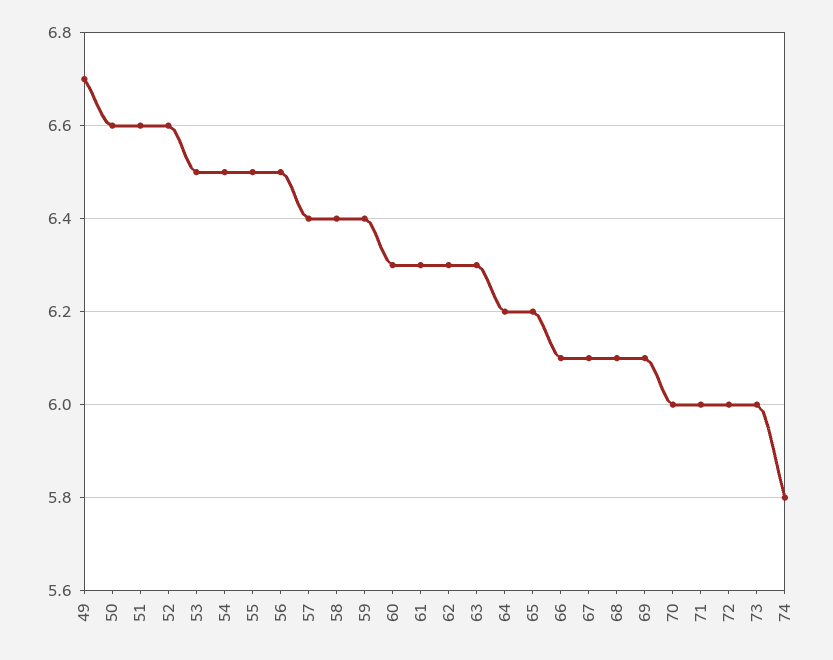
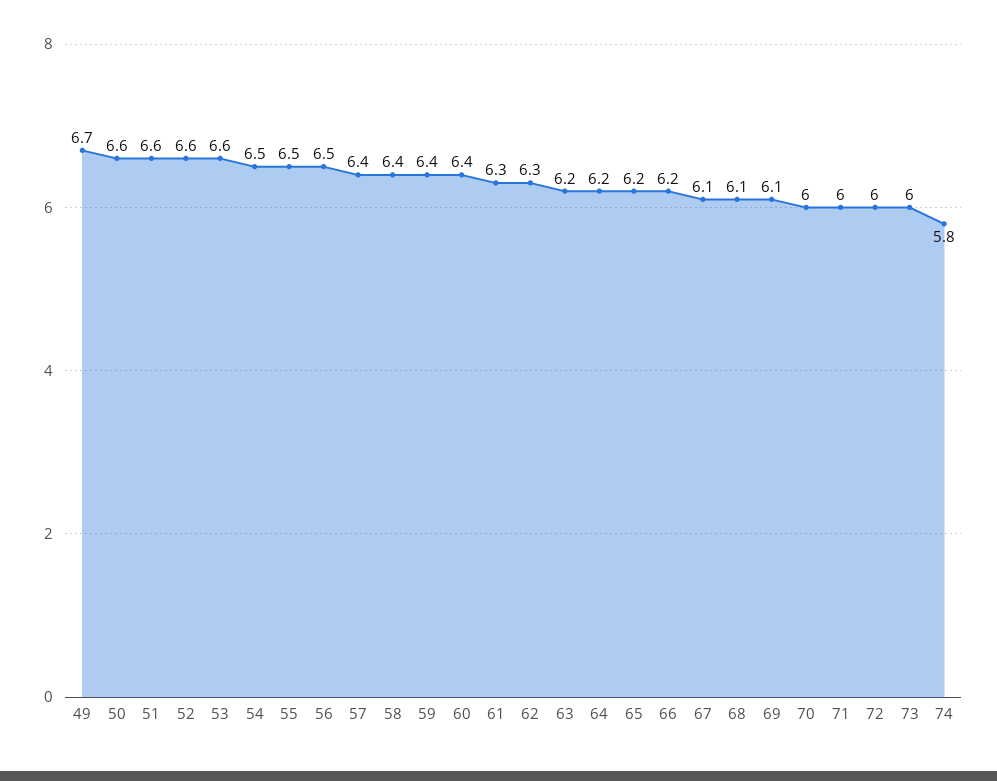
  {
    "49": 6.7,
    "50": 6.6,
    "51": 6.6,
    "52": 6.6,
-   "53": 6.5,
+   "53": 6.6,
    "54": 6.5,
    "55": 6.5,
    "56": 6.5,
    "57": 6.4,
    "58": 6.4,
    "59": 6.4,
-   "60": 6.3,
+   "60": 6.4,
    "61": 6.3,
    "62": 6.3,
-   "63": 6.3,
+   "63": 6.2,
    "64": 6.2,
    "65": 6.2,
-   "66": 6.1,
+   "66": 6.2,
    "67": 6.1,
    "68": 6.1,
    "69": 6.1,
    "70": 6,
    "71": 6,
    "72": 6,
    "73": 6,
    "74": 5.8
  }

